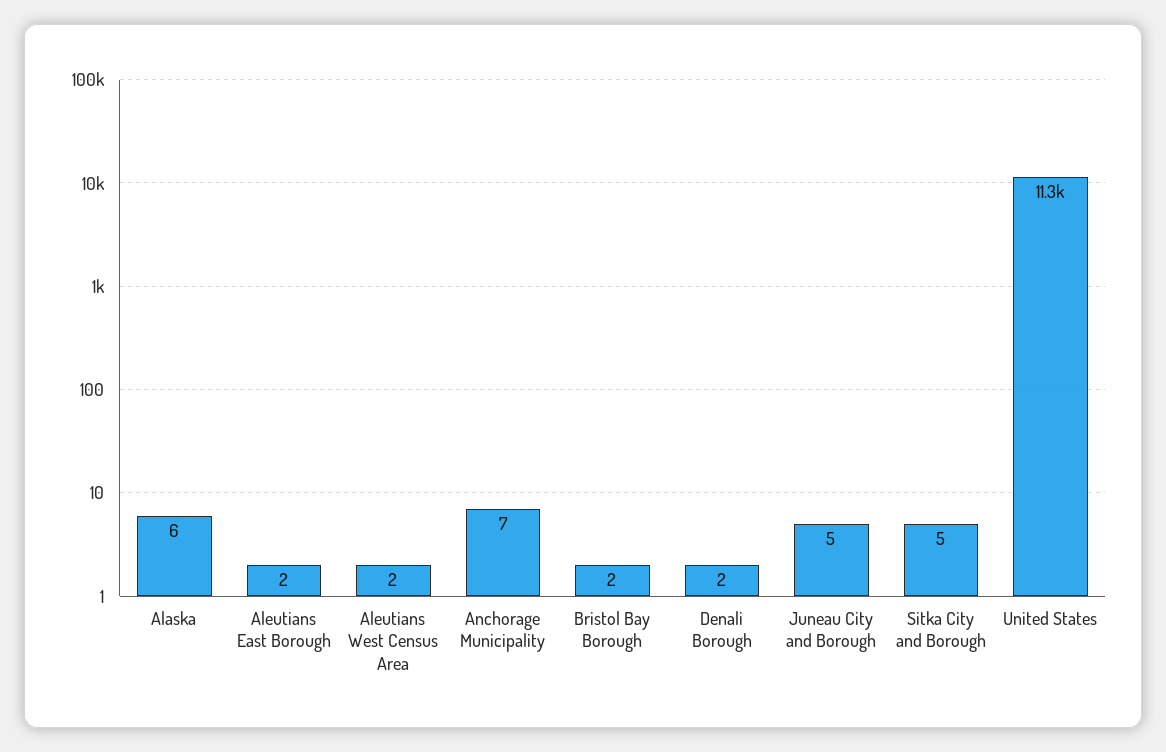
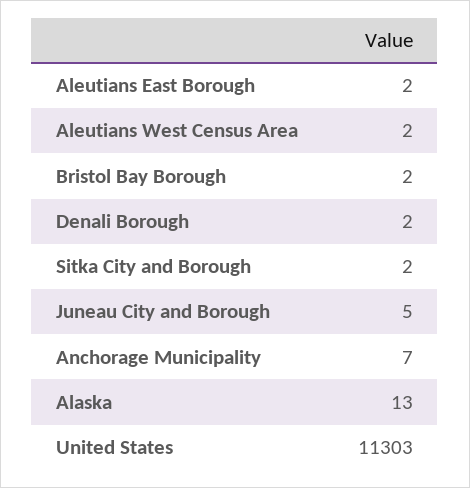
  {
-   "Alaska": 6,
+   "Alaska": 13,
    "Aleutians East Borough": 2,
    "Aleutians West Census Area": 2,
    "Anchorage Municipality": 7,
    "Bristol Bay Borough": 2,
    "Denali Borough": 2,
    "Juneau City and Borough": 5,
-   "Sitka City and Borough": 5,
+   "Sitka City and Borough": 2,
    "United States": 11303
  }

